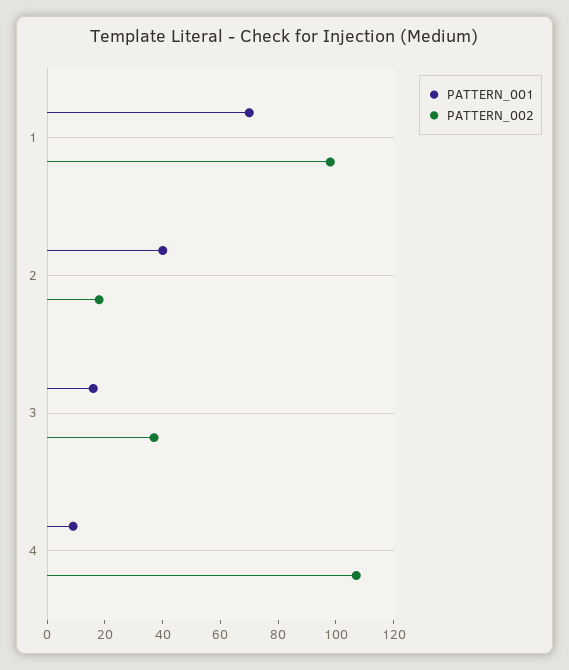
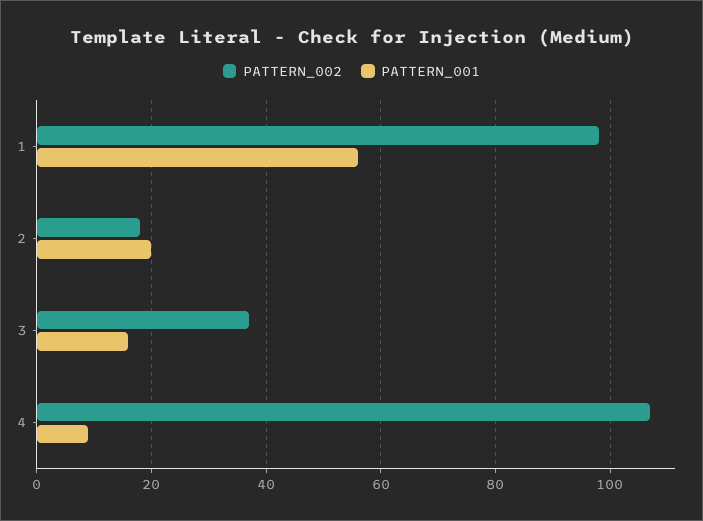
  {
    "PATTERN_001": {
-     "1": 70,
+     "1": 55,
-     "2": 40,
+     "2": 20,
      "3": 15,
      "4": 10
    },
    "PATTERN_002": {
      "1": 100,
      "2": 20,
      "3": 35,
      "4": 105
    }
  }

